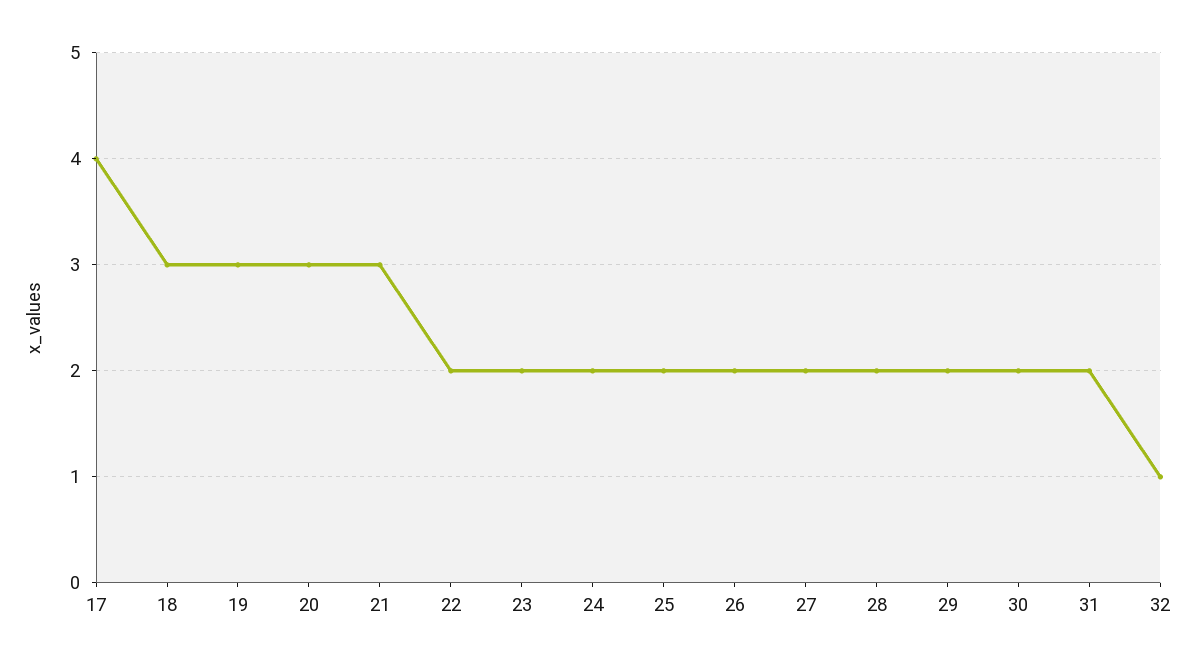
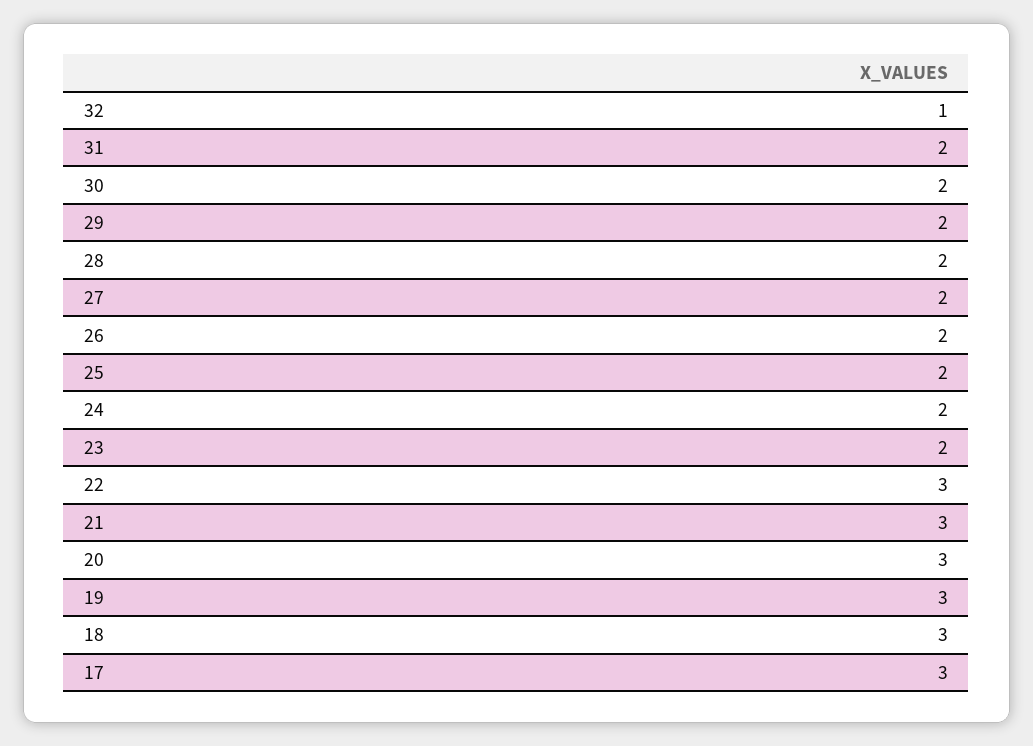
  {
-   "17": 4,
+   "17": 3,
    "18": 3,
    "19": 3,
    "20": 3,
    "21": 3,
-   "22": 2,
+   "22": 3,
    "23": 2,
    "24": 2,
    "25": 2,
    "26": 2,
    "27": 2,
    "28": 2,
    "29": 2,
    "30": 2,
    "31": 2,
    "32": 1
  }

